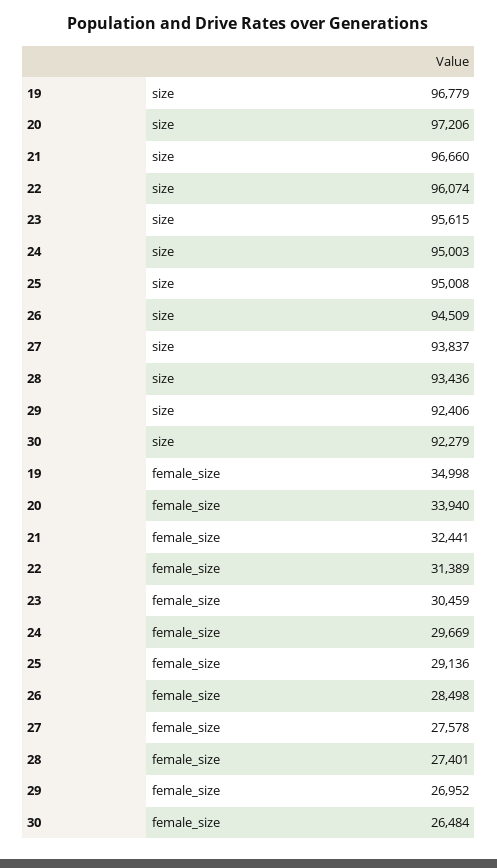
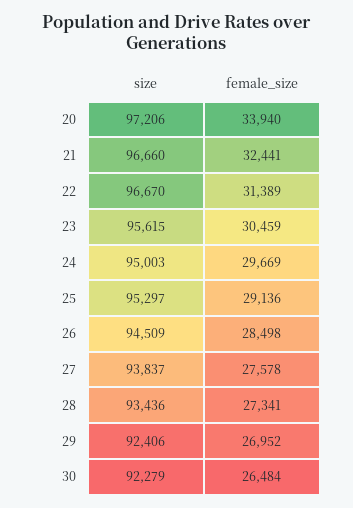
  {
-   "19": {
-     "size": 96779,
-     "female_size": 34998
-   },
    "20": {
      "size": 97206,
      "female_size": 33940
    },
    "21": {
      "size": 96660,
      "female_size": 32441
    },
    "22": {
-     "size": 96074,
+     "size": 96670,
      "female_size": 31389
    },
    "23": {
      "size": 95615,
      "female_size": 30459
    },
    "24": {
      "size": 95003,
      "female_size": 29669
    },
    "25": {
-     "size": 95008,
+     "size": 95297,
      "female_size": 29136
    },
    "26": {
      "size": 94509,
      "female_size": 28498
    },
    "27": {
      "size": 93837,
      "female_size": 27578
    },
    "28": {
      "size": 93436,
-     "female_size": 27401
+     "female_size": 27341
    },
    "29": {
      "size": 92406,
      "female_size": 26952
    },
    "30": {
      "size": 92279,
      "female_size": 26484
    }
  }

